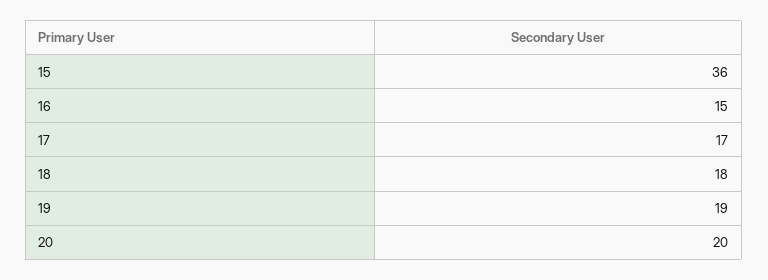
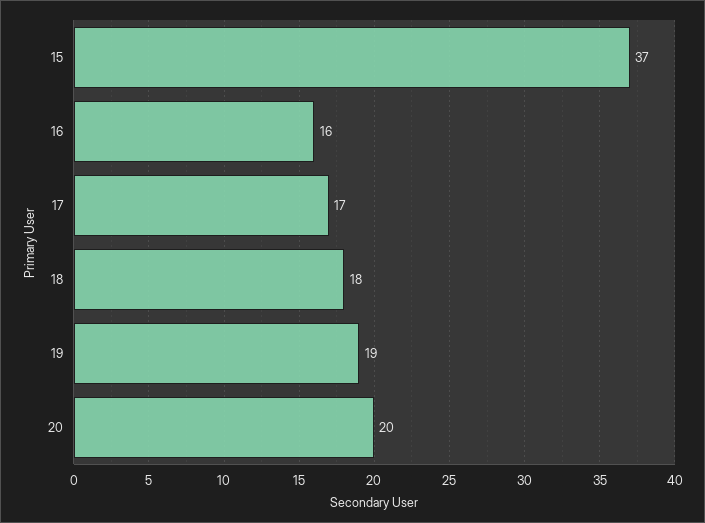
  {
-   "15": 36,
+   "15": 37,
-   "16": 15,
+   "16": 16,
    "17": 17,
    "18": 18,
    "19": 19,
    "20": 20
  }

